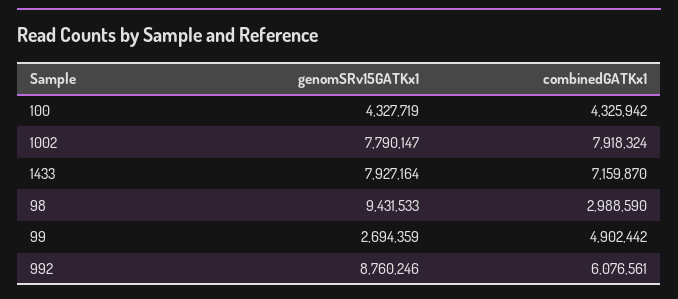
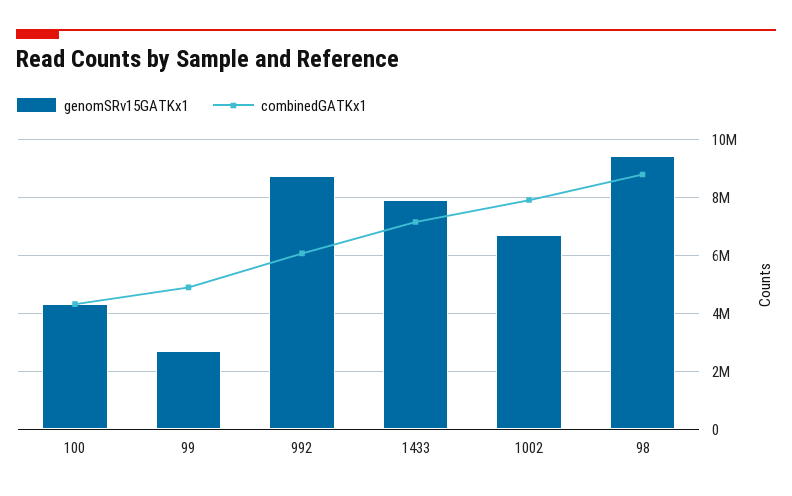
  {
    "genomSRv15GATKx1": {
      "100": 4327719,
-     "1002": 7790147,
+     "1002": 6750000,
      "1433": 7927164,
      "98": 9431533,
      "99": 2694359,
      "992": 8760246
    },
    "combinedGATKx1": {
      "100": 4325942,
      "1002": 7918324,
      "1433": 7159870,
-     "98": 2988590,
+     "98": 8750000,
      "99": 4902442,
      "992": 6076561
    }
  }

